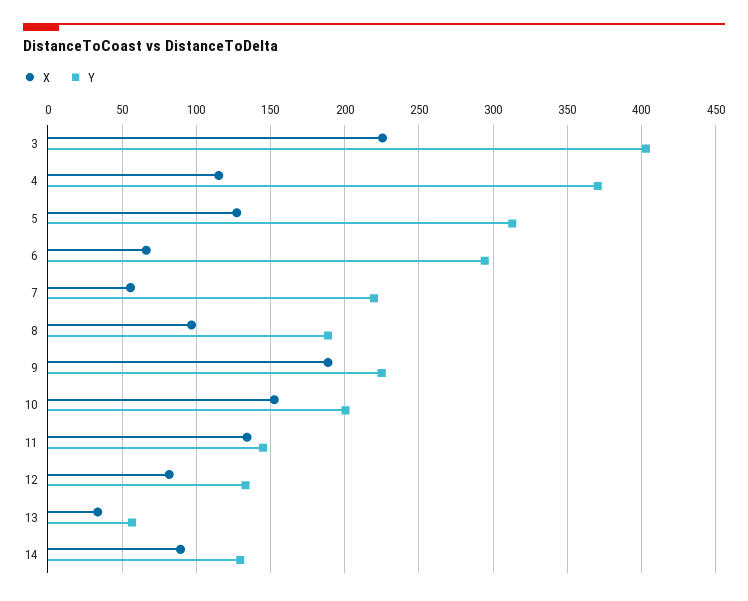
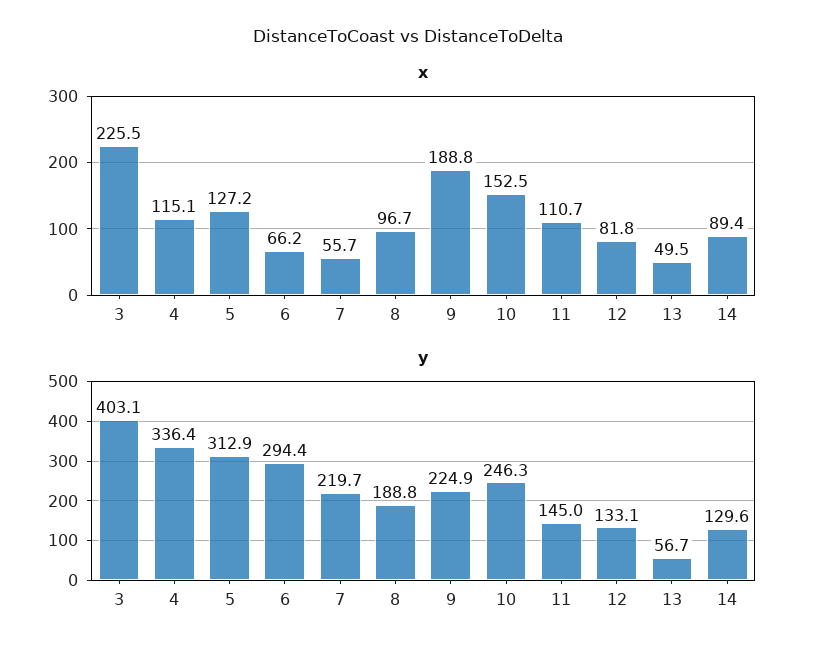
  {
    "X": {
      "3": 225.5,
      "4": 115.1,
      "5": 127.2,
      "6": 66.2,
      "7": 55.7,
      "8": 96.7,
      "9": 188.8,
      "10": 152.5,
-     "11": 135,
+     "11": 110.7,
      "12": 81.8,
-     "13": 35,
+     "13": 49.5,
      "14": 89.4
    },
    "Y": {
      "3": 403.1,
-     "4": 370,
+     "4": 336.4,
      "5": 312.9,
      "6": 294.4,
      "7": 219.7,
      "8": 188.8,
      "9": 224.9,
-     "10": 200,
+     "10": 246.3,
      "11": 145,
      "12": 133.1,
      "13": 56.7,
      "14": 129.6
    }
  }

